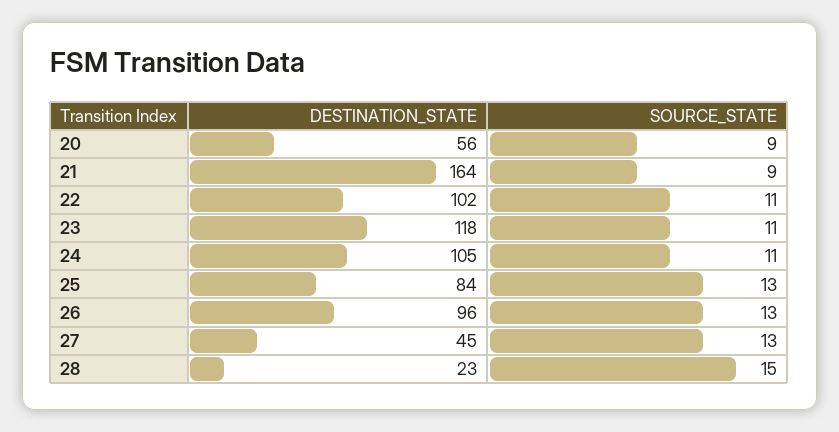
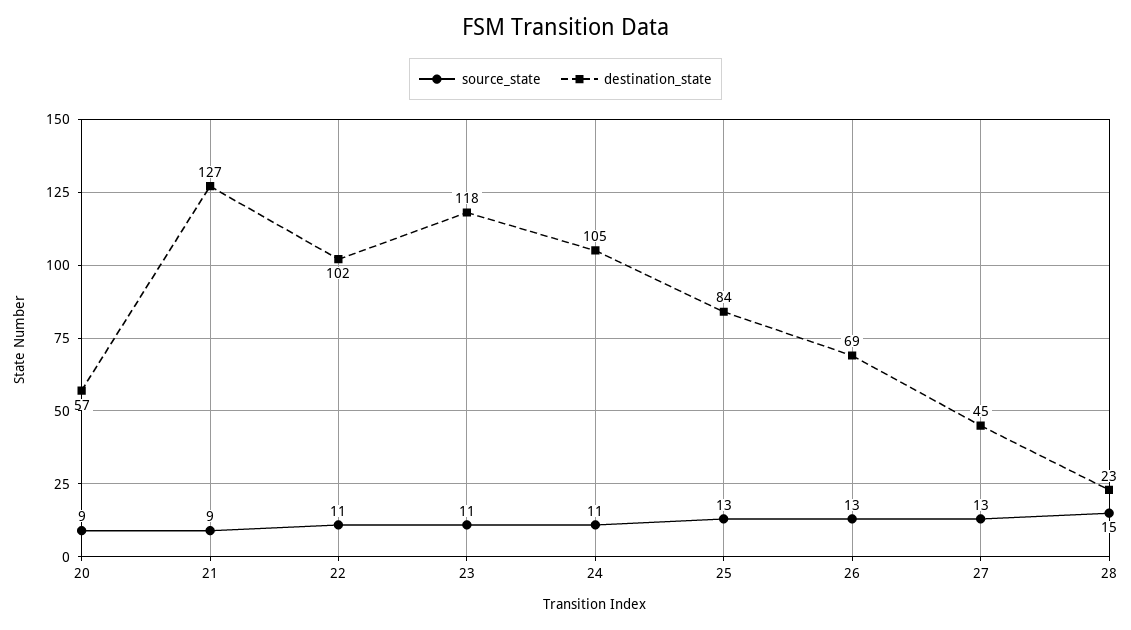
  {
    "DESTINATION_STATE": {
-     "20": 56,
+     "20": 57,
-     "21": 164,
+     "21": 127,
      "22": 102,
      "23": 118,
      "24": 105,
      "25": 84,
-     "26": 96,
+     "26": 69,
      "27": 45,
      "28": 23
    },
    "SOURCE_STATE": {
      "20": 9,
      "21": 9,
      "22": 11,
      "23": 11,
      "24": 11,
      "25": 13,
      "26": 13,
      "27": 13,
      "28": 15
    }
  }

